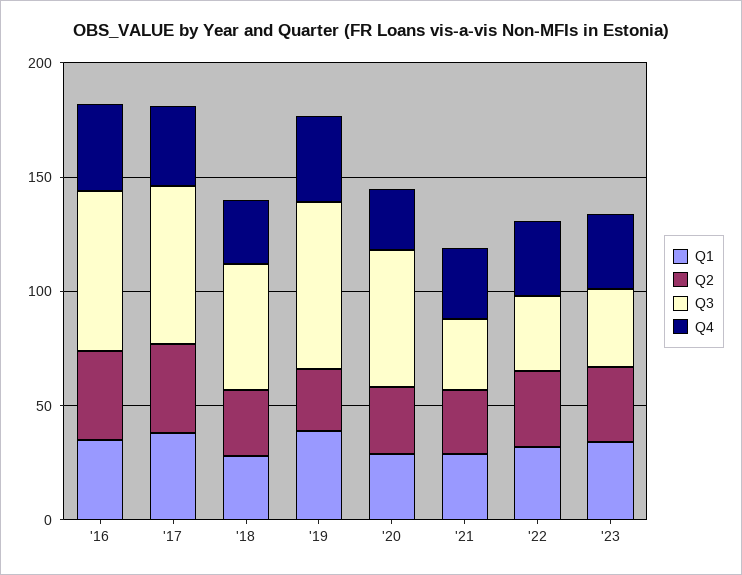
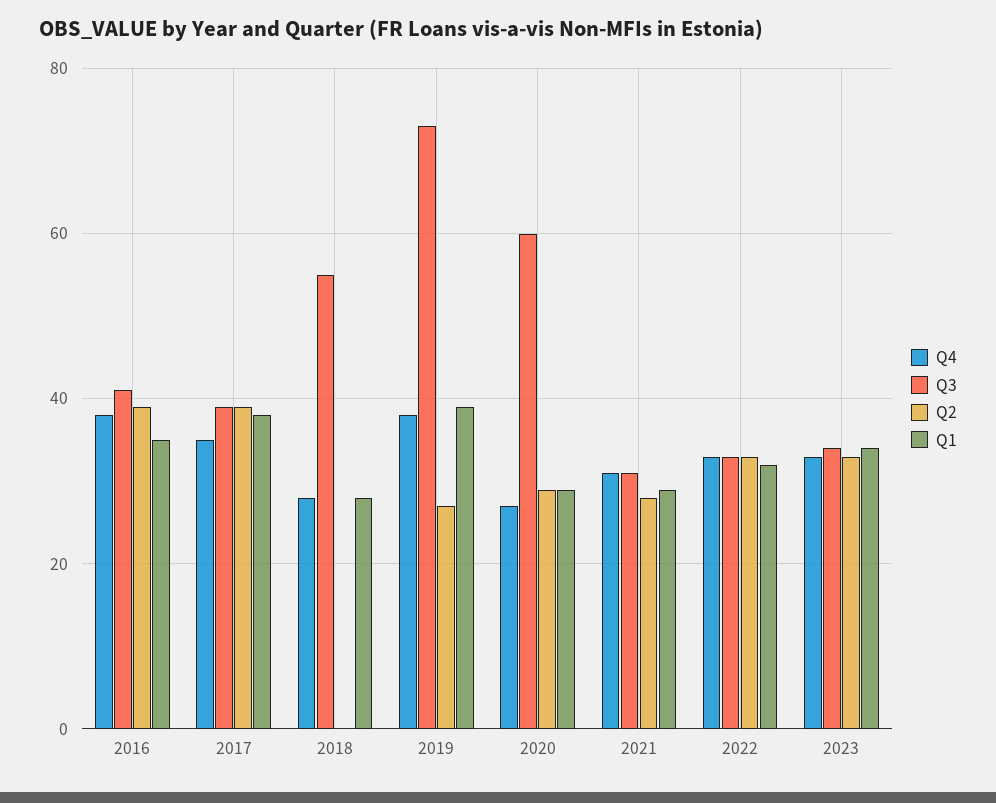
  {
    "Q1": {
      "'16": 35,
      "'17": 40,
      "'18": 30,
      "'19": 40,
      "'20": 30,
      "'21": 30,
      "'22": 30,
      "'23": 35
    },
    "Q2": {
      "'16": 40,
      "'17": 40,
-     "'18": 30,
+     "'18": 0,
      "'19": 25,
      "'20": 30,
      "'21": 30,
      "'22": 35,
      "'23": 35
    },
    "Q3": {
-     "'16": 70,
+     "'16": 40,
-     "'17": 70,
+     "'17": 40,
      "'18": 55,
      "'19": 75,
      "'20": 60,
      "'21": 30,
      "'22": 35,
      "'23": 35
    },
    "Q4": {
      "'16": 40,
      "'17": 35,
      "'18": 30,
      "'19": 40,
      "'20": 25,
      "'21": 30,
      "'22": 35,
      "'23": 35
    }
  }

